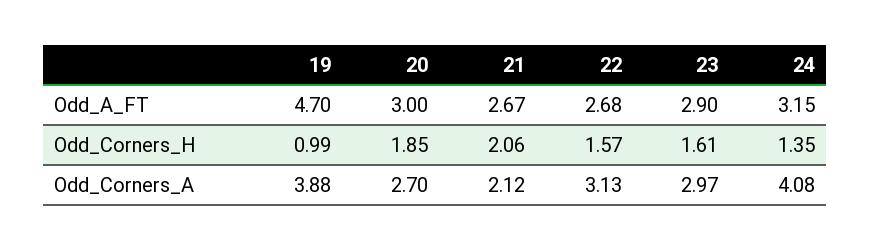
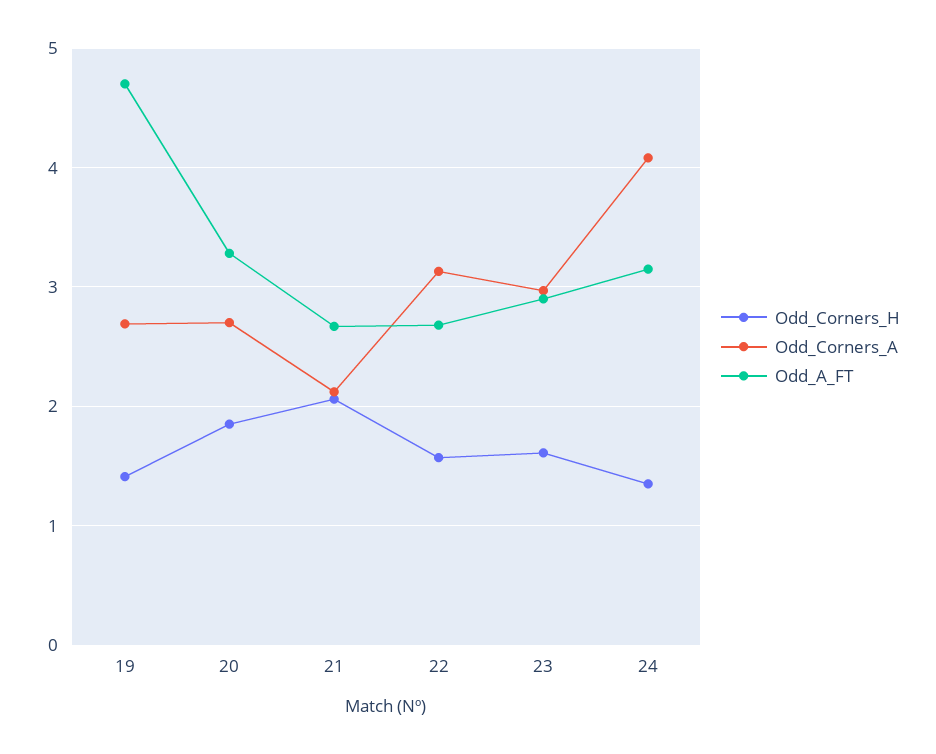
  {
    "Odd_A_FT": {
      "19": 4.7,
-     "20": 3,
+     "20": 3.3,
      "21": 2.67,
      "22": 2.68,
      "23": 2.9,
      "24": 3.15
    },
    "Odd_Corners_H": {
-     "19": 0.99,
+     "19": 1.4,
      "20": 1.85,
      "21": 2.06,
      "22": 1.57,
      "23": 1.61,
      "24": 1.35
    },
    "Odd_Corners_A": {
-     "19": 3.88,
+     "19": 2.7,
      "20": 2.7,
      "21": 2.12,
      "22": 3.13,
      "23": 2.97,
      "24": 4.08
    }
  }

